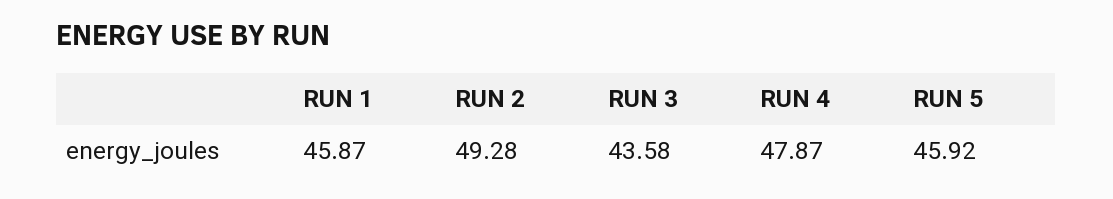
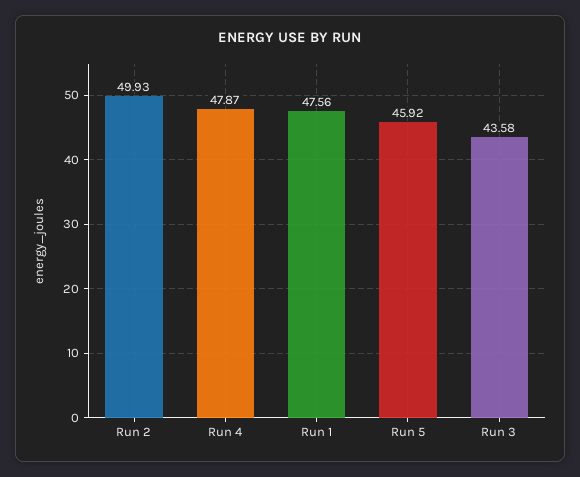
  {
-   "RUN 1": 45.87,
+   "RUN 1": 47.56,
-   "RUN 2": 49.28,
+   "RUN 2": 49.93,
    "RUN 3": 43.58,
    "RUN 4": 47.87,
    "RUN 5": 45.92
  }

